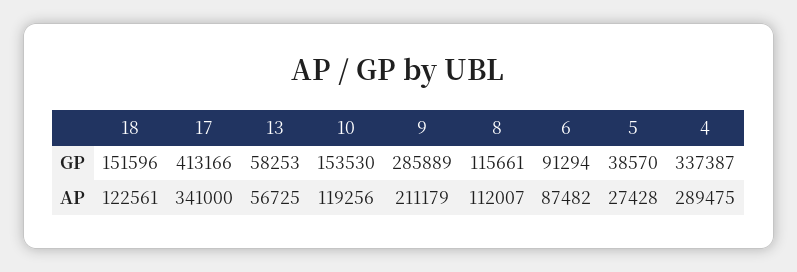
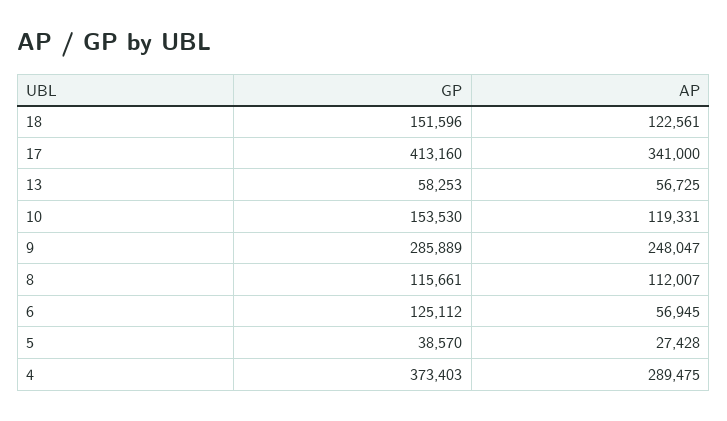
  {
    "18": {
      "GP": 151596,
      "AP": 122561
    },
    "17": {
-     "GP": 413166,
+     "GP": 413160,
      "AP": 341000
    },
    "13": {
      "GP": 58253,
      "AP": 56725
    },
    "10": {
      "GP": 153530,
-     "AP": 119256
+     "AP": 119331
    },
    "9": {
      "GP": 285889,
-     "AP": 211179
+     "AP": 248047
    },
    "8": {
      "GP": 115661,
      "AP": 112007
    },
    "6": {
-     "GP": 91294,
+     "GP": 125112,
-     "AP": 87482
+     "AP": 56945
    },
    "5": {
      "GP": 38570,
      "AP": 27428
    },
    "4": {
-     "GP": 337387,
+     "GP": 373403,
      "AP": 289475
    }
  }

